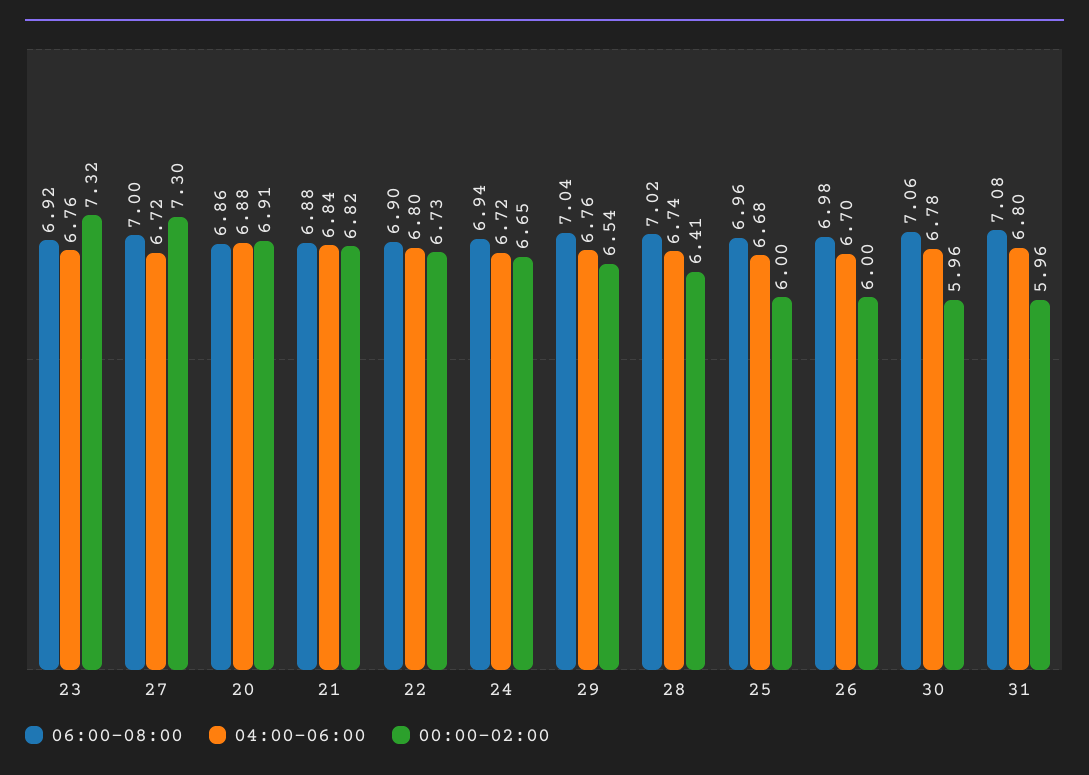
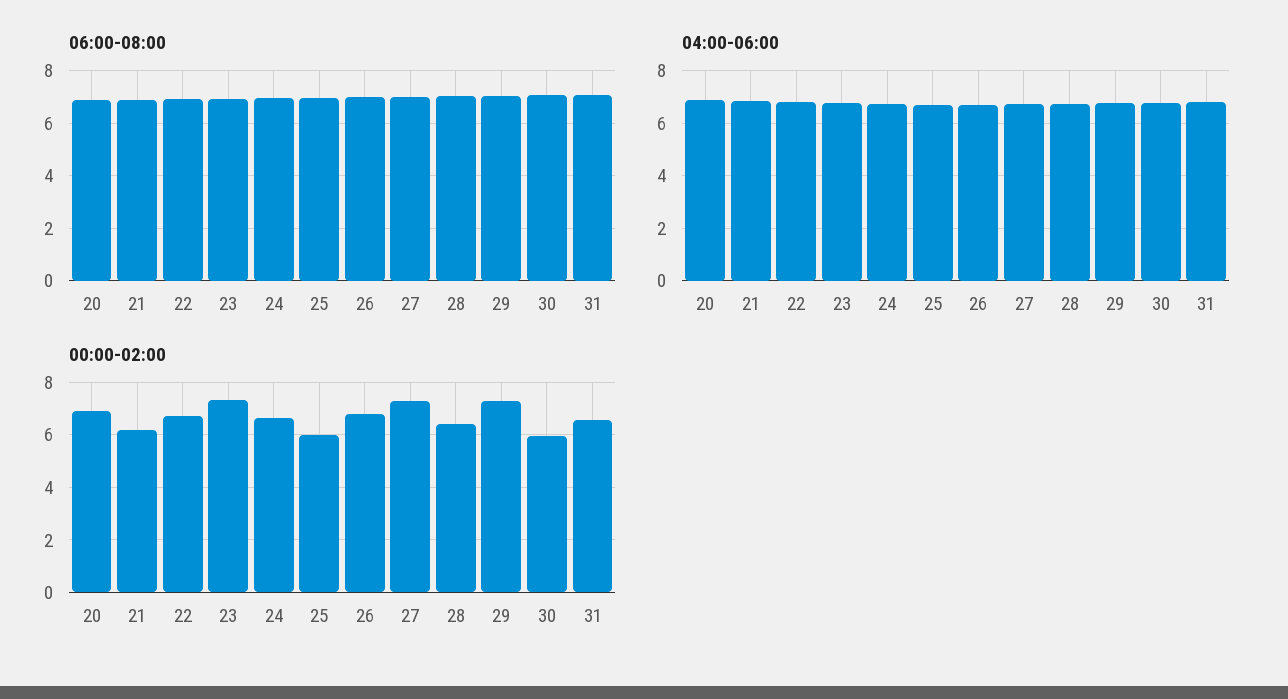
  {
    "06:00-08:00": {
      "23": 6.92,
      "27": 7,
      "20": 6.86,
      "21": 6.88,
      "22": 6.9,
      "24": 6.94,
      "29": 7.04,
      "28": 7.02,
      "25": 6.96,
      "26": 6.98,
      "30": 7.06,
      "31": 7.08
    },
    "04:00-06:00": {
      "23": 6.76,
      "27": 6.72,
      "20": 6.88,
      "21": 6.84,
      "22": 6.8,
      "24": 6.72,
      "29": 6.76,
      "28": 6.74,
      "25": 6.68,
      "26": 6.7,
      "30": 6.78,
      "31": 6.8
    },
    "00:00-02:00": {
      "23": 7.32,
      "27": 7.3,
      "20": 6.91,
-     "21": 6.82,
+     "21": 6.25,
      "22": 6.73,
      "24": 6.65,
-     "29": 6.54,
+     "29": 7.25,
      "28": 6.41,
      "25": 6,
-     "26": 6,
+     "26": 6.75,
      "30": 5.96,
-     "31": 5.96
+     "31": 6.5
    }
  }

